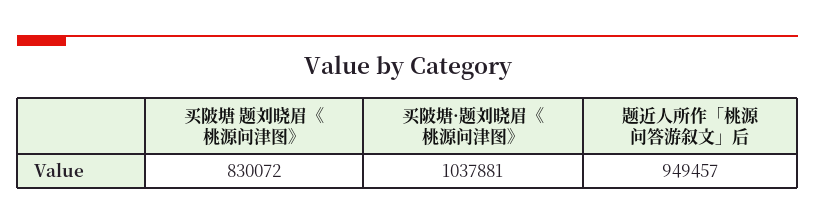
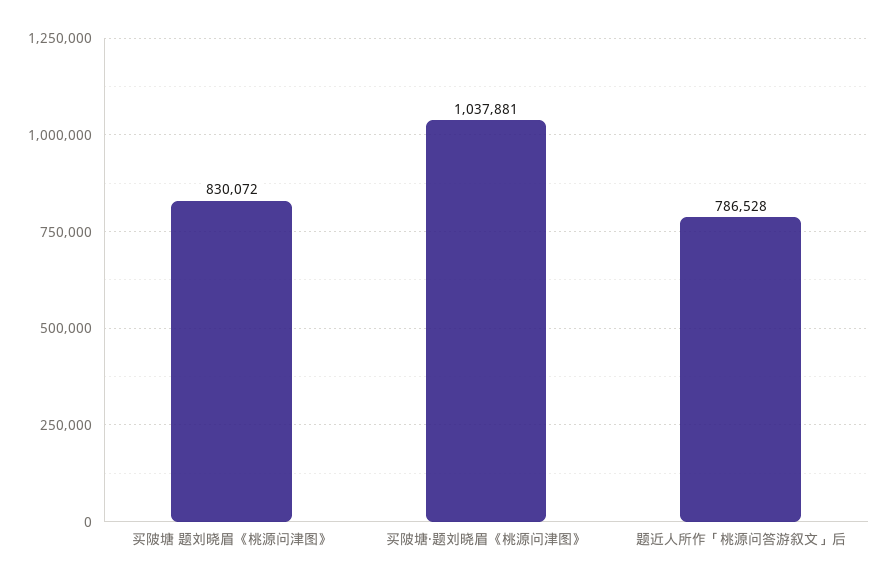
  {
    "买陂塘 题刘晓眉《桃源问津图》": 830072,
    "买陂塘·题刘晓眉《桃源问津图》": 1037881,
-   "题近人所作「桃源问答游叙文」后": 949457
+   "题近人所作「桃源问答游叙文」后": 786528
  }

